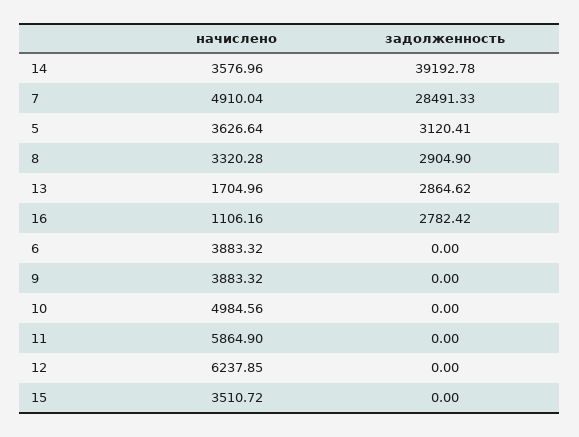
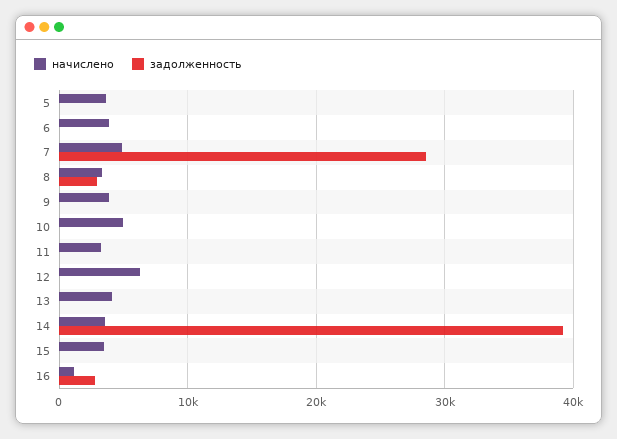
  {
    "начислено": {
      "14": 3576.96,
      "7": 4910.04,
      "5": 3626.64,
      "8": 3320.28,
-     "13": 1704.96,
+     "13": 4000,
      "16": 1106.16,
      "6": 3883.32,
      "9": 3883.32,
      "10": 4984.56,
-     "11": 5864.9,
+     "11": 3000,
      "12": 6237.85,
      "15": 3510.72
    },
    "задолженность": {
      "14": 39192.78,
      "7": 28491.33,
-     "5": 3120.41,
+     "5": 0,
      "8": 2904.9,
-     "13": 2864.62,
+     "13": 0,
      "16": 2782.42,
      "6": 0,
      "9": 0,
      "10": 0,
      "11": 0,
      "12": 0,
      "15": 0
    }
  }

